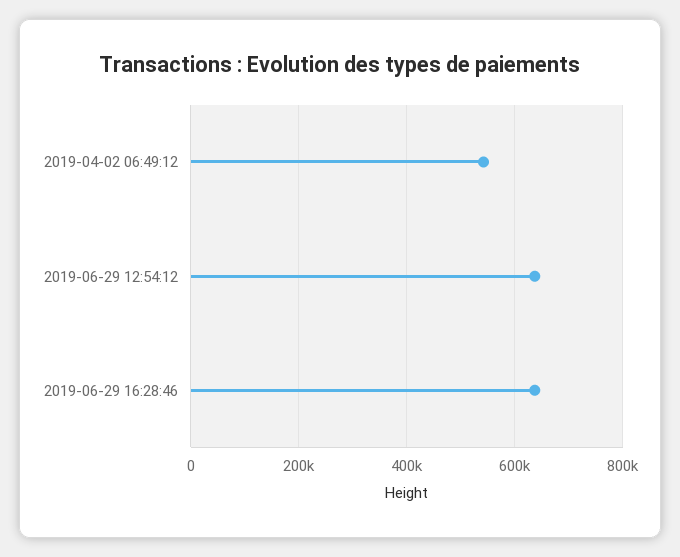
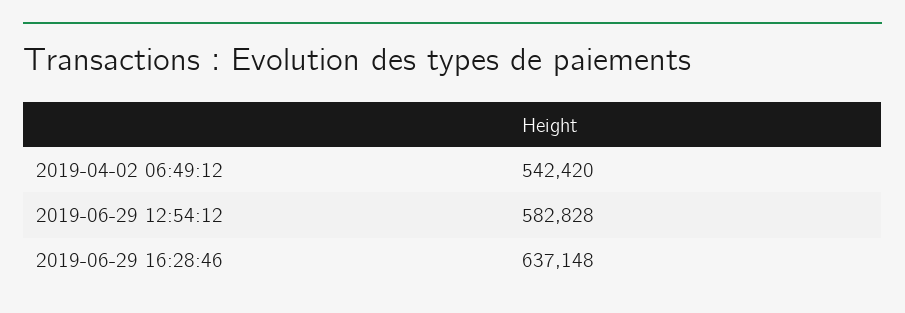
  {
    "2019-04-02 06:49:12": 542420,
-   "2019-06-29 12:54:12": 640000,
+   "2019-06-29 12:54:12": 582828,
    "2019-06-29 16:28:46": 637148
  }

